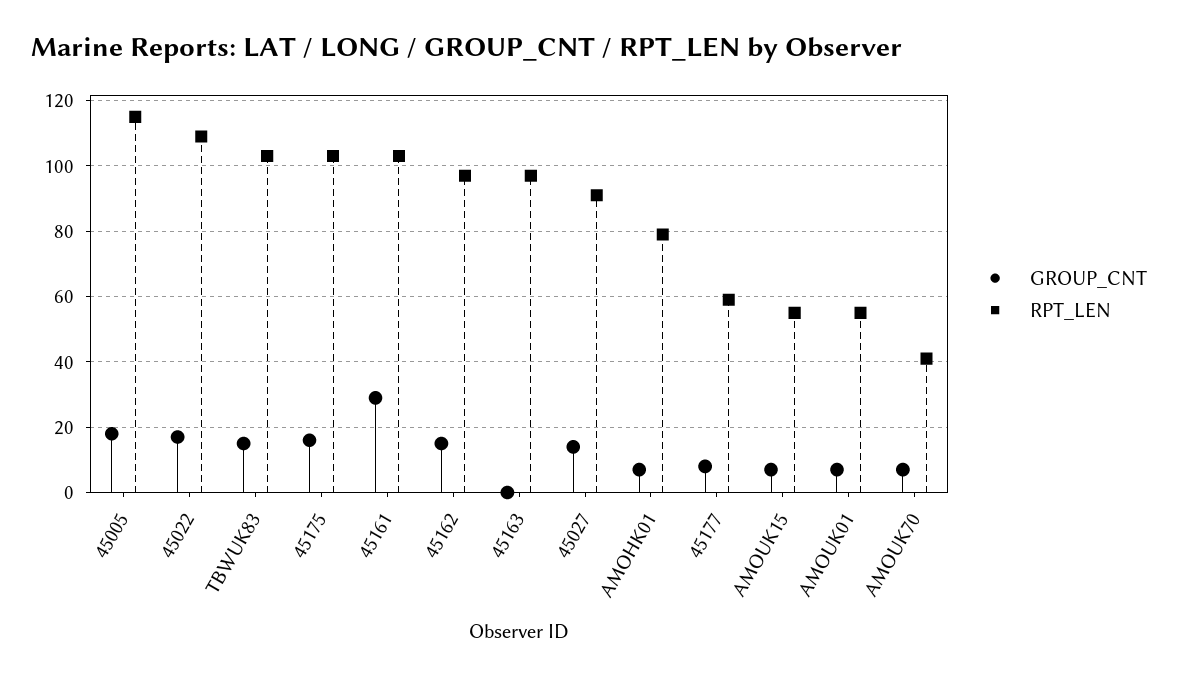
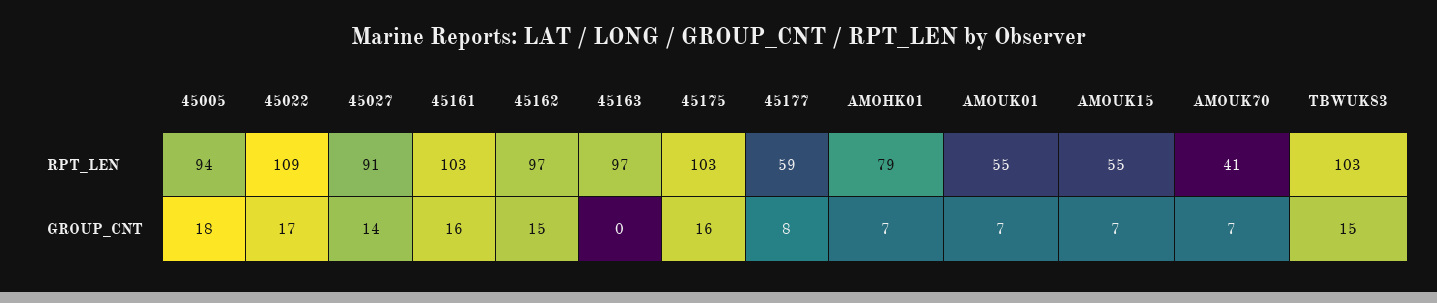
  {
    "GROUP_CNT": {
      "45005": 18,
      "45022": 17,
      "TBWUK83": 15,
      "45175": 16,
-     "45161": 30,
+     "45161": 16,
      "45162": 15,
      "45163": 0,
      "45027": 14,
      "AMOHK01": 7,
      "45177": 8,
      "AMOUK15": 7,
      "AMOUK01": 7,
      "AMOUK70": 7
    },
    "RPT_LEN": {
-     "45005": 115,
+     "45005": 94,
      "45022": 109,
      "TBWUK83": 103,
      "45175": 103,
      "45161": 103,
      "45162": 97,
      "45163": 97,
      "45027": 91,
      "AMOHK01": 79,
      "45177": 59,
      "AMOUK15": 55,
      "AMOUK01": 55,
      "AMOUK70": 41
    }
  }

